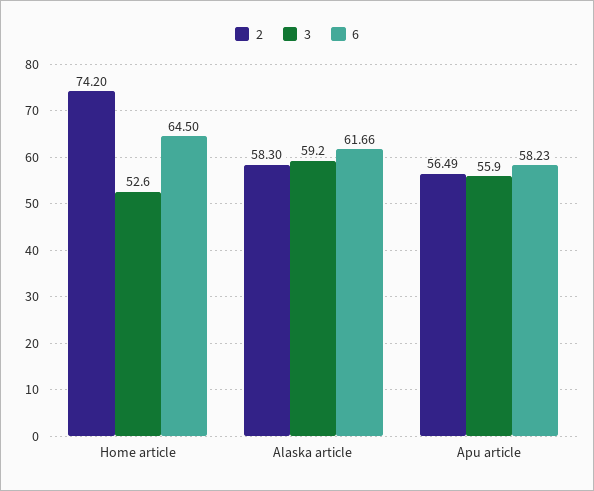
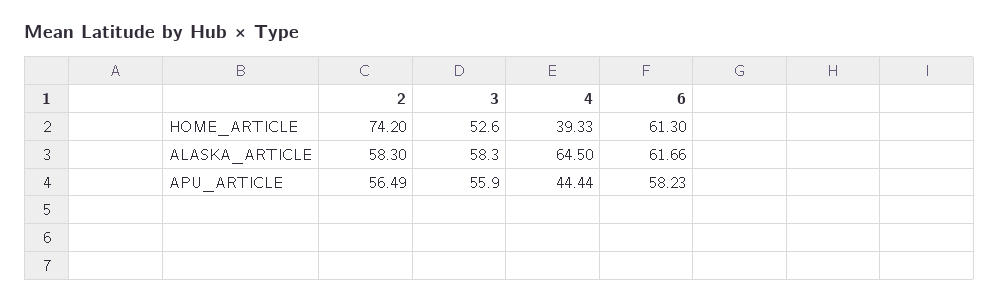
  {
    "2": {
      "Home article": 74.2,
      "Alaska article": 58.3,
      "Apu article": 56.49
    },
    "3": {
      "Home article": 52.6,
-     "Alaska article": 59.2,
+     "Alaska article": 58.3,
      "Apu article": 55.9
    },
    "6": {
-     "Home article": 64.5,
+     "Home article": 61.3,
      "Alaska article": 61.66,
      "Apu article": 58.23
-   }
+   },
+   "4": {
+     "Home article": 39.33,
+     "Alaska article": 64.5,
+     "Apu article": 44.44
+   }
  }

